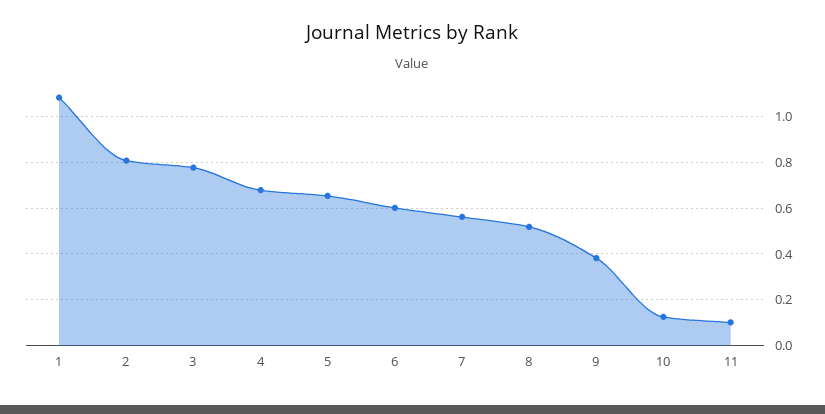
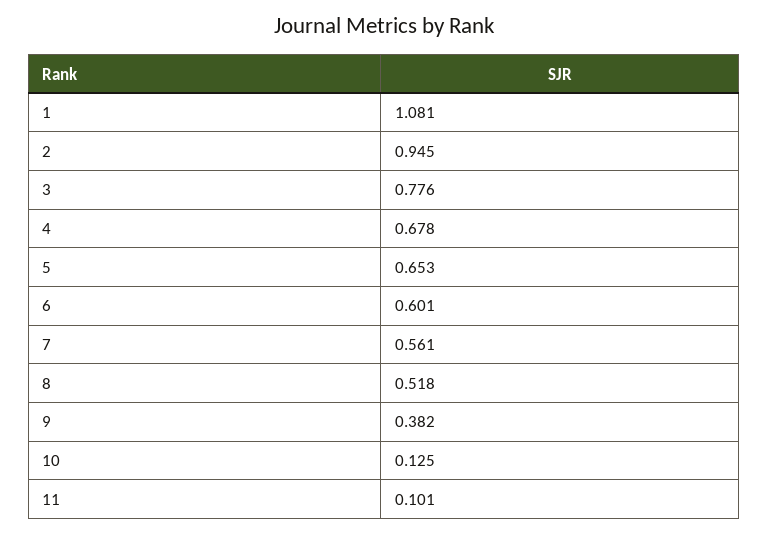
  {
    "1": 1.081,
-   "2": 0.8,
+   "2": 0.945,
    "3": 0.776,
    "4": 0.678,
    "5": 0.653,
    "6": 0.601,
    "7": 0.561,
    "8": 0.518,
    "9": 0.382,
    "10": 0.125,
    "11": 0.101
  }

